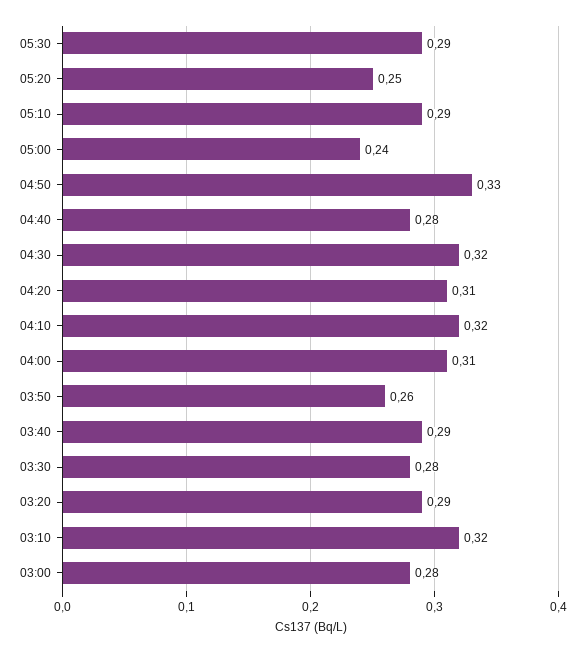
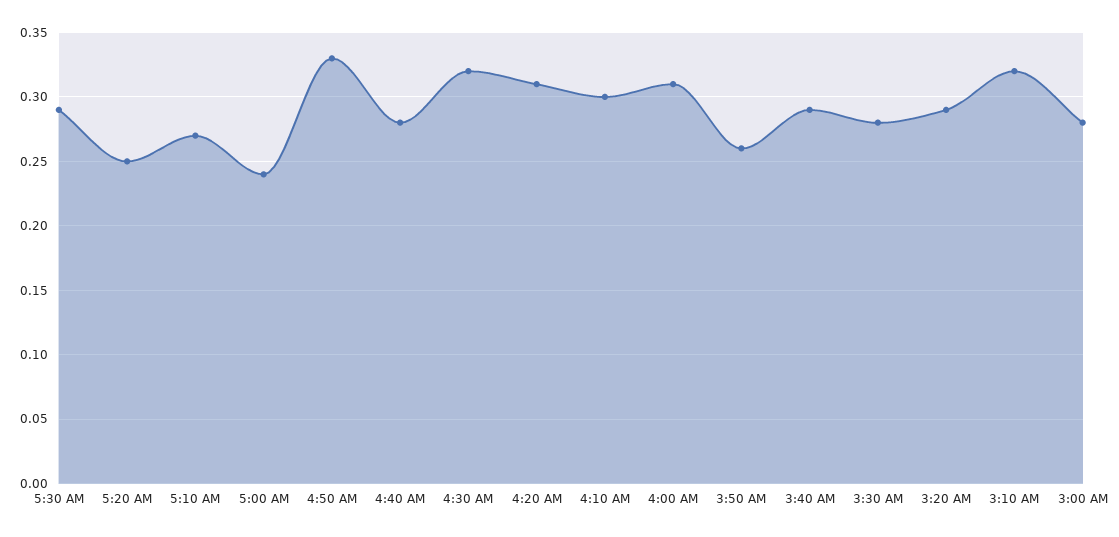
  {
    "05:30": 0.29,
    "05:20": 0.25,
-   "05:10": 0.29,
+   "05:10": 0.27,
    "05:00": 0.24,
    "04:50": 0.33,
    "04:40": 0.28,
    "04:30": 0.32,
    "04:20": 0.31,
-   "04:10": 0.32,
+   "04:10": 0.3,
    "04:00": 0.31,
    "03:50": 0.26,
    "03:40": 0.29,
    "03:30": 0.28,
    "03:20": 0.29,
    "03:10": 0.32,
    "03:00": 0.28
  }

